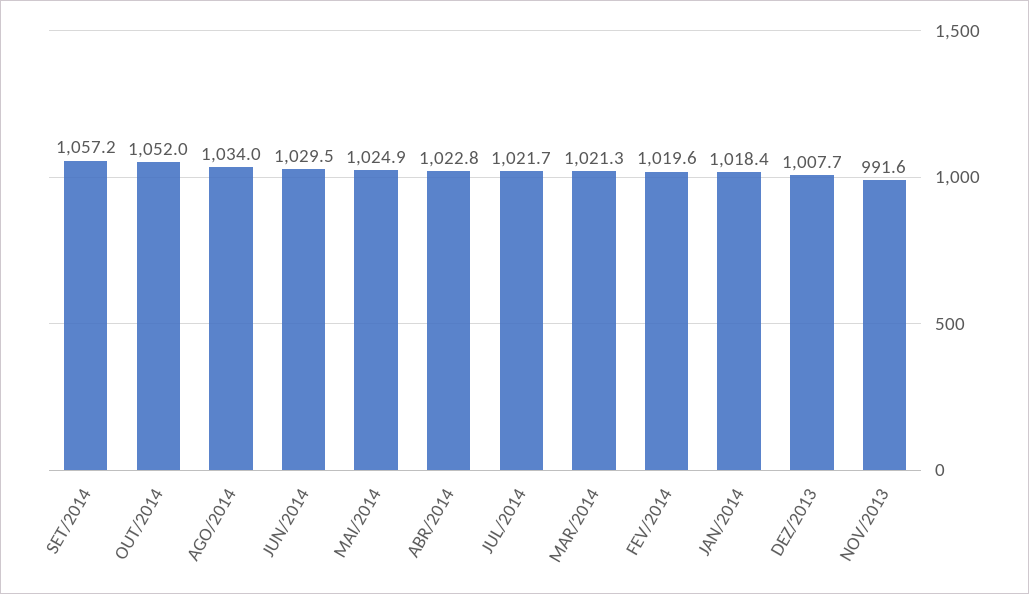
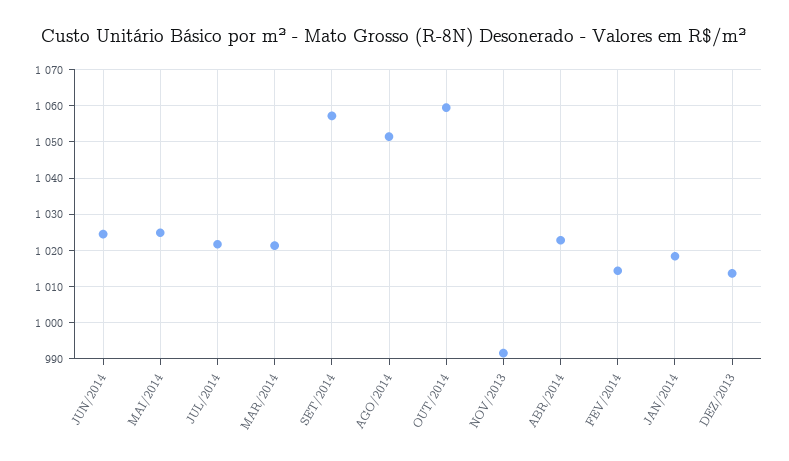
  {
    "SET/2014": 1057.2,
-   "OUT/2014": 1052,
+   "OUT/2014": 1060,
-   "AGO/2014": 1034,
+   "AGO/2014": 1052,
-   "JUN/2014": 1029.5,
+   "JUN/2014": 1024,
    "MAI/2014": 1024.9,
    "ABR/2014": 1022.8,
    "JUL/2014": 1021.7,
    "MAR/2014": 1021.3,
-   "FEV/2014": 1019.6,
+   "FEV/2014": 1014,
    "JAN/2014": 1018.4,
-   "DEZ/2013": 1007.7,
+   "DEZ/2013": 1014,
    "NOV/2013": 991.6
  }

